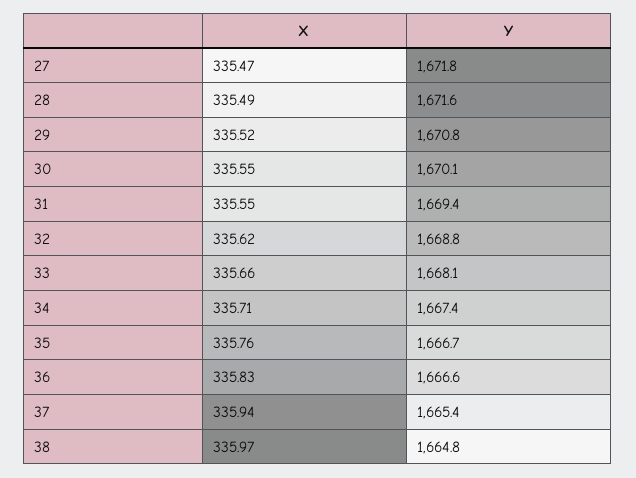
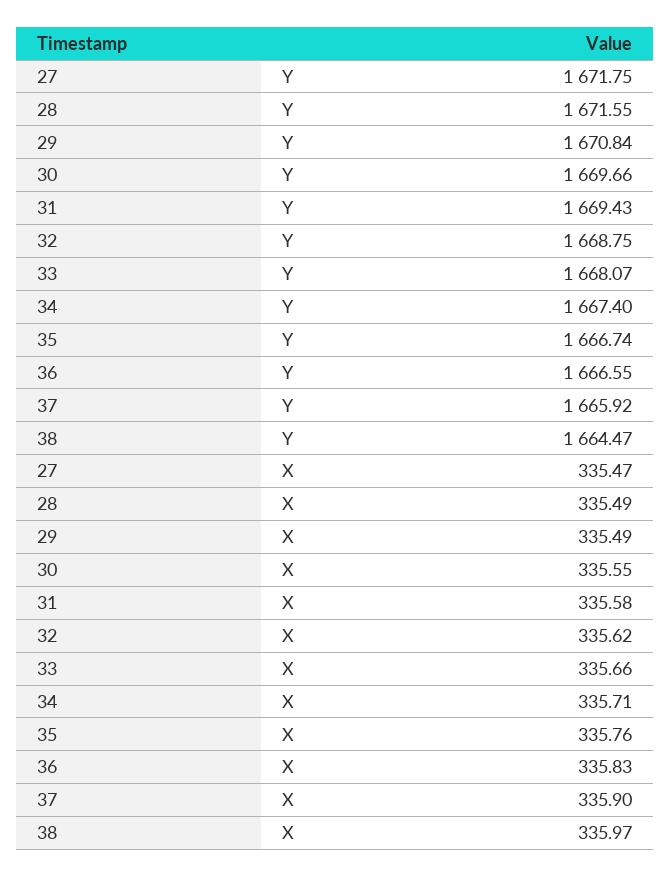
  {
    "X": {
      "27": 335.47,
      "28": 335.49,
-     "29": 335.52,
+     "29": 335.49,
      "30": 335.55,
-     "31": 335.55,
+     "31": 335.58,
      "32": 335.62,
      "33": 335.66,
      "34": 335.71,
      "35": 335.76,
      "36": 335.83,
-     "37": 335.94,
+     "37": 335.9,
      "38": 335.97
    },
    "Y": {
      "27": 1671.75,
      "28": 1671.55,
      "29": 1670.84,
-     "30": 1670.1,
+     "30": 1669.66,
      "31": 1669.43,
      "32": 1668.75,
      "33": 1668.07,
      "34": 1667.4,
      "35": 1666.74,
      "36": 1666.55,
-     "37": 1665.4,
+     "37": 1665.92,
-     "38": 1664.8
+     "38": 1664.47
    }
  }

